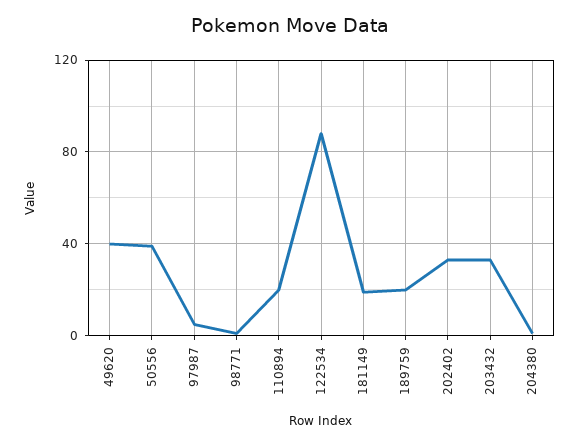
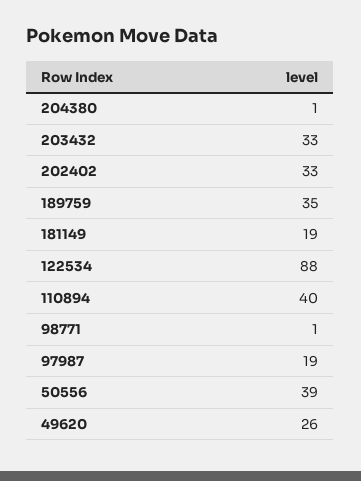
  {
-   "49620": 40,
+   "49620": 26,
    "50556": 39,
-   "97987": 5,
+   "97987": 19,
    "98771": 1,
-   "110894": 20,
+   "110894": 40,
    "122534": 88,
    "181149": 19,
-   "189759": 20,
+   "189759": 35,
    "202402": 33,
    "203432": 33,
    "204380": 1
  }

